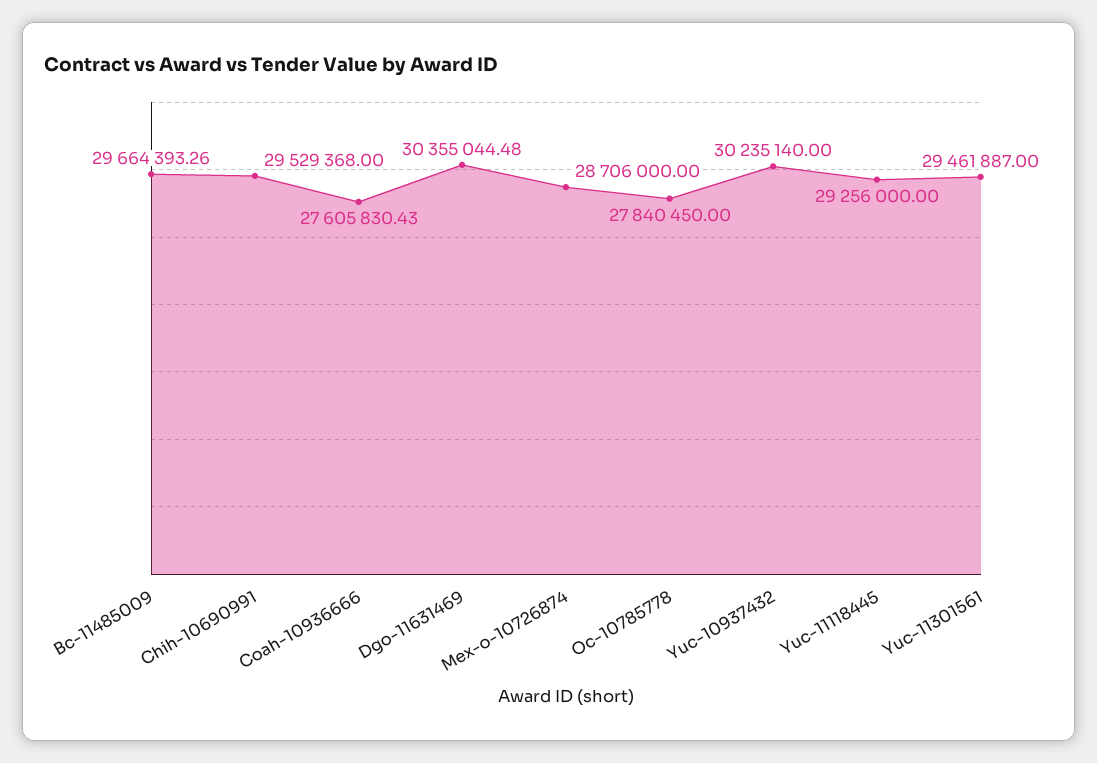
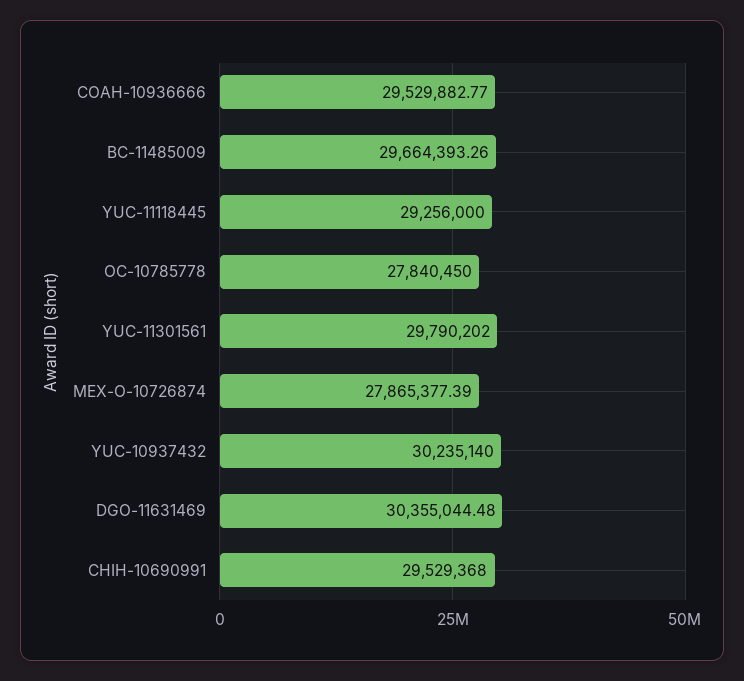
  {
    "Bc-11485009": 29664393.26,
    "Chih-10690991": 29529368,
-   "Coah-10936666": 27605830.43,
+   "Coah-10936666": 29529882.77,
    "Dgo-11631469": 30355044.48,
-   "Mex-o-10726874": 28706000,
+   "Mex-o-10726874": 27865377.39,
    "Oc-10785778": 27840450,
    "Yuc-10937432": 30235140,
    "Yuc-11118445": 29256000,
-   "Yuc-11301561": 29461887
+   "Yuc-11301561": 29790202
  }

